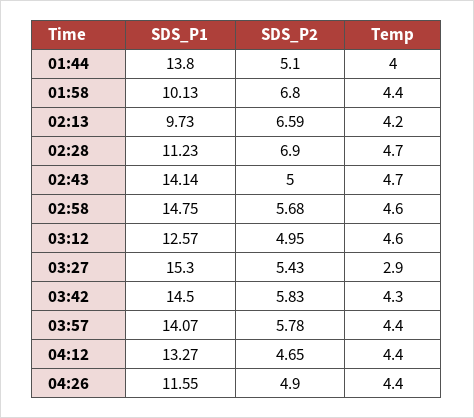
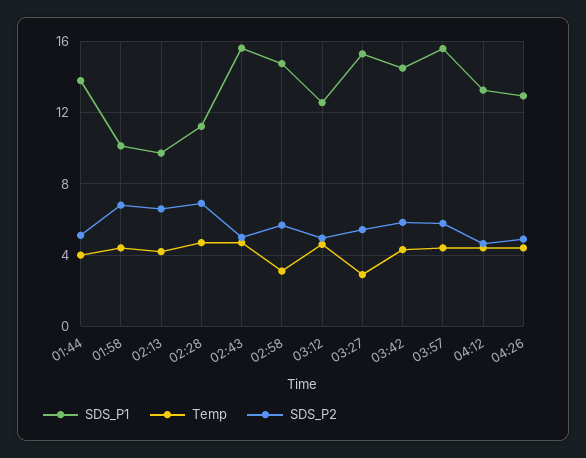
  {
    "SDS_P1": {
      "01:44": 13.8,
      "01:58": 10.13,
      "02:13": 9.73,
      "02:28": 11.23,
-     "02:43": 14.14,
+     "02:43": 15.5,
      "02:58": 14.75,
      "03:12": 12.57,
      "03:27": 15.3,
      "03:42": 14.5,
-     "03:57": 14.07,
+     "03:57": 15.5,
      "04:12": 13.27,
-     "04:26": 11.55
+     "04:26": 13
    },
    "SDS_P2": {
      "01:44": 5.1,
      "01:58": 6.8,
      "02:13": 6.59,
      "02:28": 6.9,
      "02:43": 5,
      "02:58": 5.68,
      "03:12": 4.95,
      "03:27": 5.43,
      "03:42": 5.83,
      "03:57": 5.78,
      "04:12": 4.65,
      "04:26": 4.9
    },
    "Temp": {
      "01:44": 4,
      "01:58": 4.4,
      "02:13": 4.2,
      "02:28": 4.7,
      "02:43": 4.7,
-     "02:58": 4.6,
+     "02:58": 3,
      "03:12": 4.6,
      "03:27": 2.9,
      "03:42": 4.3,
      "03:57": 4.4,
      "04:12": 4.4,
      "04:26": 4.4
    }
  }

